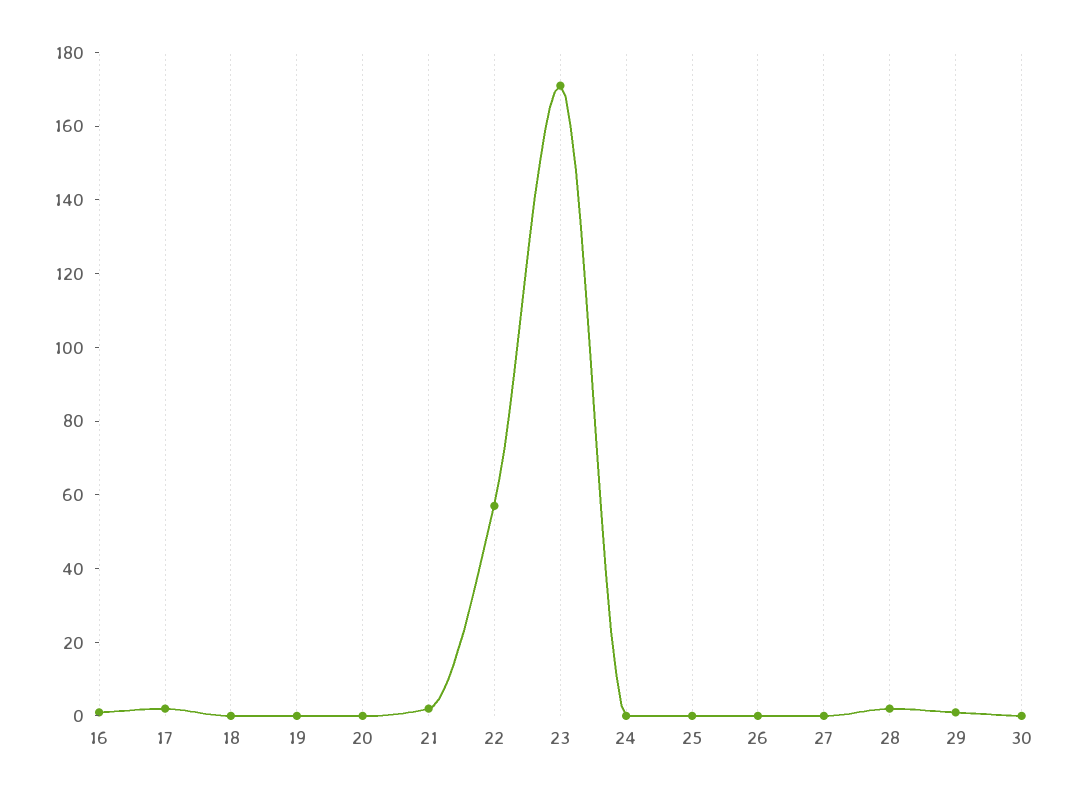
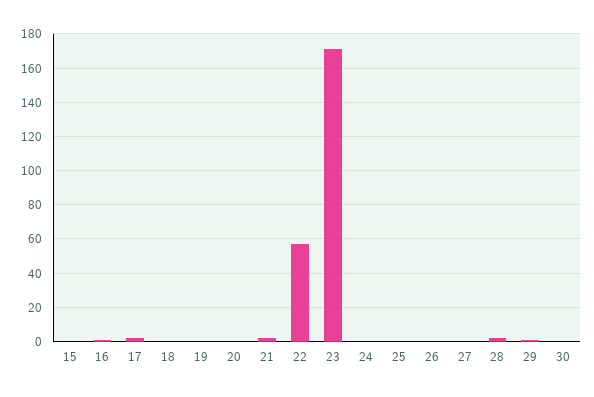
  {
    "16": 0,
    "17": 0,
    "18": 0,
    "19": 0,
    "20": 0,
    "21": 0,
    "22": 55,
    "23": 170,
    "24": 0,
    "25": 0,
    "26": 0,
    "27": 0,
    "28": 0,
    "29": 0,
-   "30": 0
+   "30": 0,
+   "15": 0
  }

